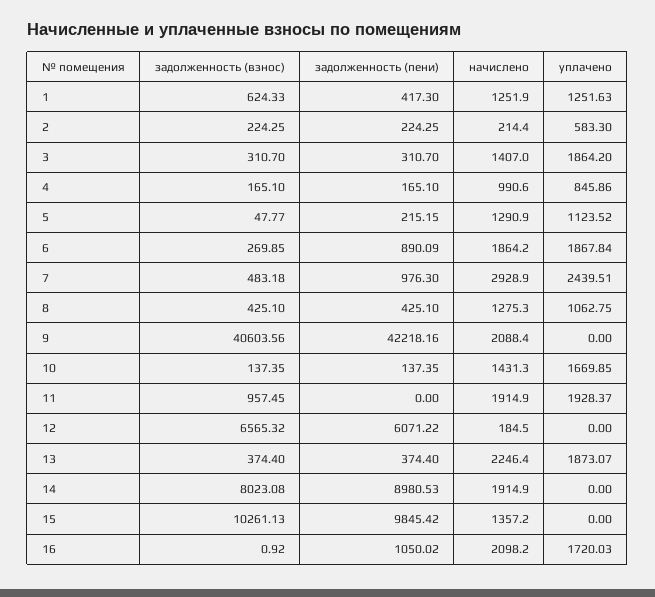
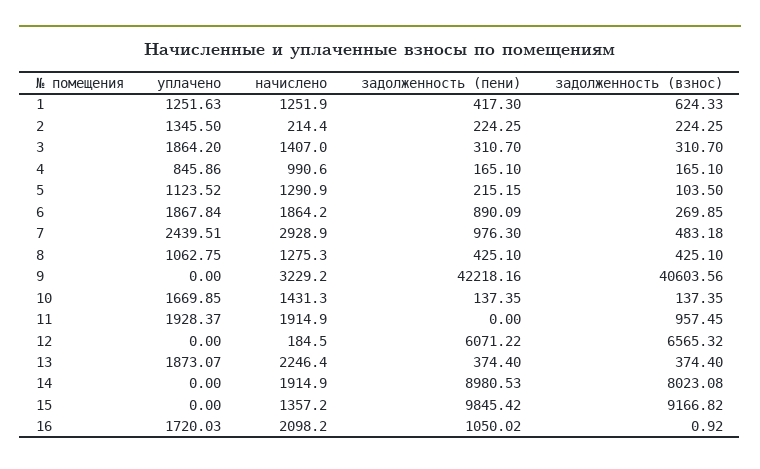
  {
    "задолженность (взнос)": {
      "1": 624.33,
      "2": 224.25,
      "3": 310.7,
      "4": 165.1,
-     "5": 47.77,
+     "5": 103.5,
      "6": 269.85,
      "7": 483.18,
      "8": 425.1,
      "9": 40603.56,
      "10": 137.35,
      "11": 957.45,
      "12": 6565.32,
      "13": 374.4,
      "14": 8023.08,
-     "15": 10261.13,
+     "15": 9166.82,
      "16": 0.92
    },
    "задолженность (пени)": {
      "1": 417.3,
      "2": 224.25,
      "3": 310.7,
      "4": 165.1,
      "5": 215.15,
      "6": 890.09,
      "7": 976.3,
      "8": 425.1,
      "9": 42218.16,
      "10": 137.35,
      "11": 0,
      "12": 6071.22,
      "13": 374.4,
      "14": 8980.53,
      "15": 9845.42,
      "16": 1050.02
    },
    "начислено": {
      "1": 1251.9,
      "2": 214.4,
      "3": 1407,
      "4": 990.6,
      "5": 1290.9,
      "6": 1864.2,
      "7": 2928.9,
      "8": 1275.3,
-     "9": 2088.4,
+     "9": 3229.2,
      "10": 1431.3,
      "11": 1914.9,
      "12": 184.5,
      "13": 2246.4,
      "14": 1914.9,
      "15": 1357.2,
      "16": 2098.2
    },
    "уплачено": {
      "1": 1251.63,
-     "2": 583.3,
+     "2": 1345.5,
      "3": 1864.2,
      "4": 845.86,
      "5": 1123.52,
      "6": 1867.84,
      "7": 2439.51,
      "8": 1062.75,
      "9": 0,
      "10": 1669.85,
      "11": 1928.37,
      "12": 0,
      "13": 1873.07,
      "14": 0,
      "15": 0,
      "16": 1720.03
    }
  }

